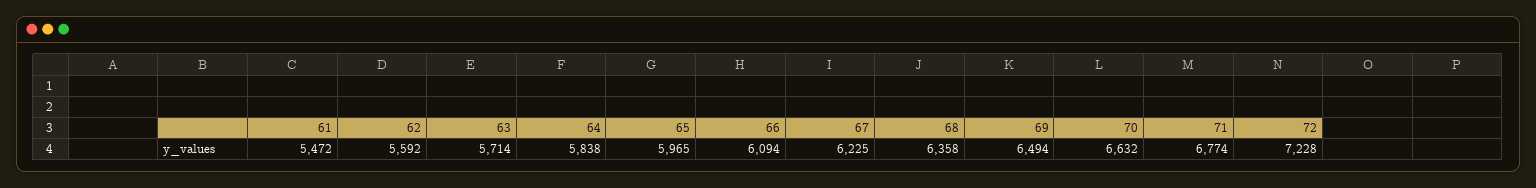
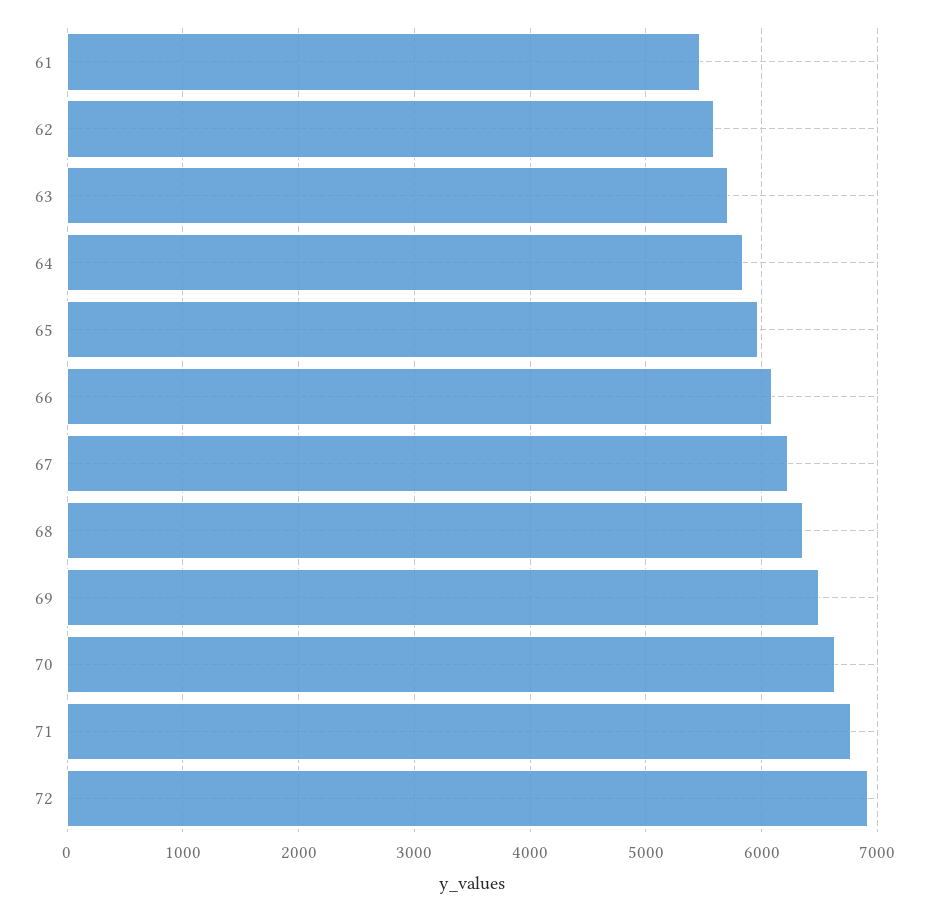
  {
    "61": 5472,
    "62": 5592,
    "63": 5714,
    "64": 5838,
    "65": 5965,
    "66": 6094,
    "67": 6225,
    "68": 6358,
    "69": 6494,
    "70": 6632,
    "71": 6774,
-   "72": 7228
+   "72": 6900
  }

